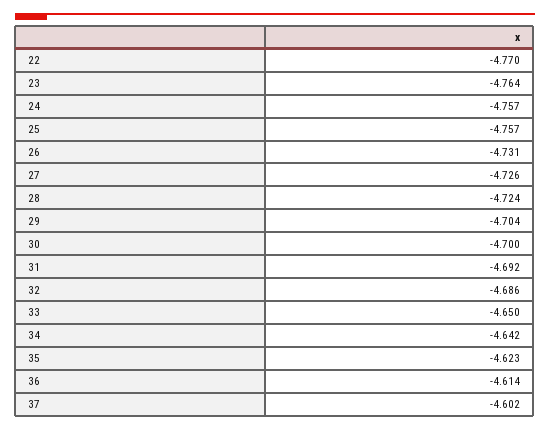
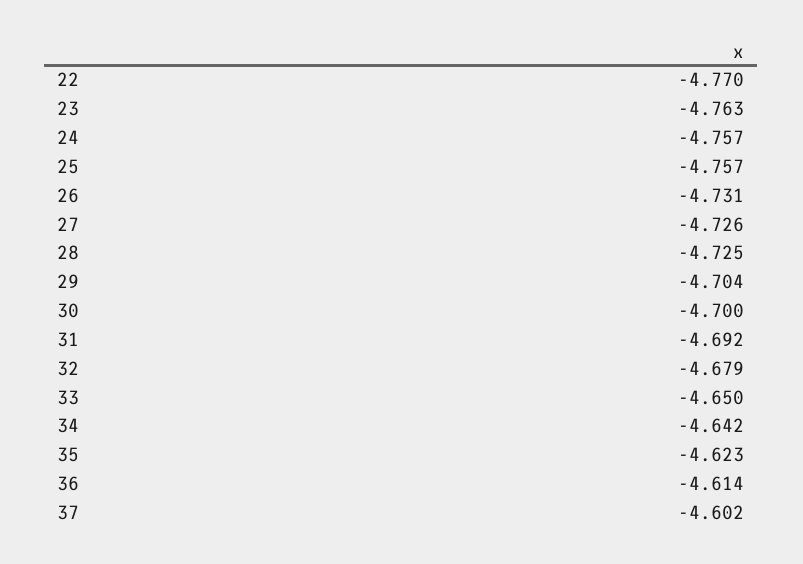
  {
    "22": -4.77,
-   "23": -4.764,
+   "23": -4.763,
    "24": -4.757,
    "25": -4.757,
    "26": -4.731,
    "27": -4.726,
-   "28": -4.724,
+   "28": -4.725,
    "29": -4.704,
    "30": -4.7,
    "31": -4.692,
-   "32": -4.686,
+   "32": -4.679,
    "33": -4.65,
    "34": -4.642,
    "35": -4.623,
    "36": -4.614,
    "37": -4.602
  }

